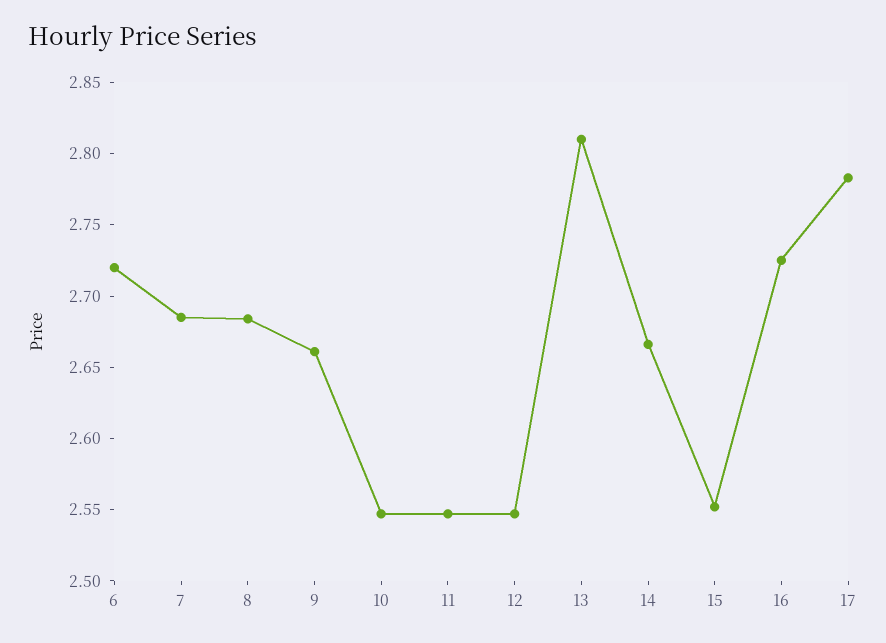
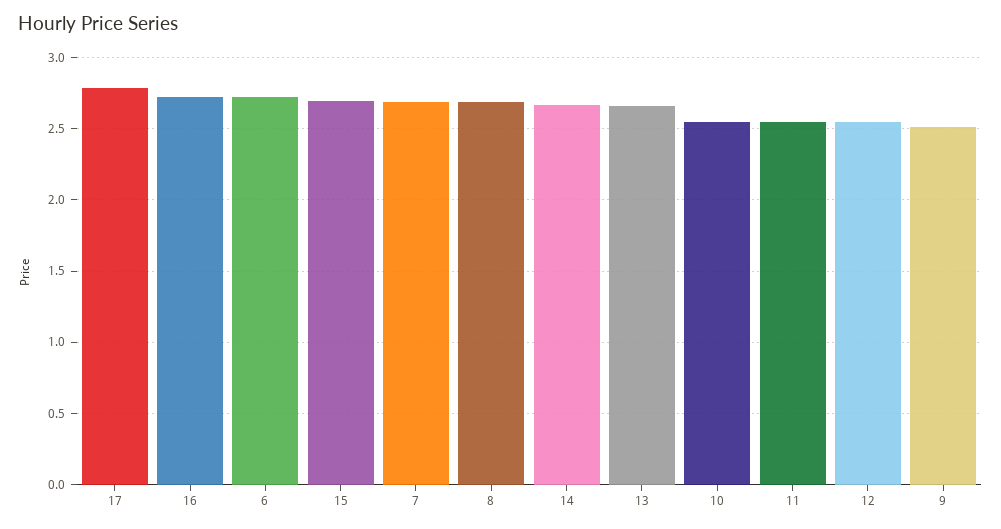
  {
    "6": 2.72,
    "7": 2.69,
    "8": 2.68,
-   "9": 2.66,
+   "9": 2.5,
    "10": 2.55,
    "11": 2.55,
    "12": 2.55,
-   "13": 2.81,
+   "13": 2.65,
    "14": 2.67,
-   "15": 2.55,
+   "15": 2.7,
    "16": 2.73,
    "17": 2.78
  }

